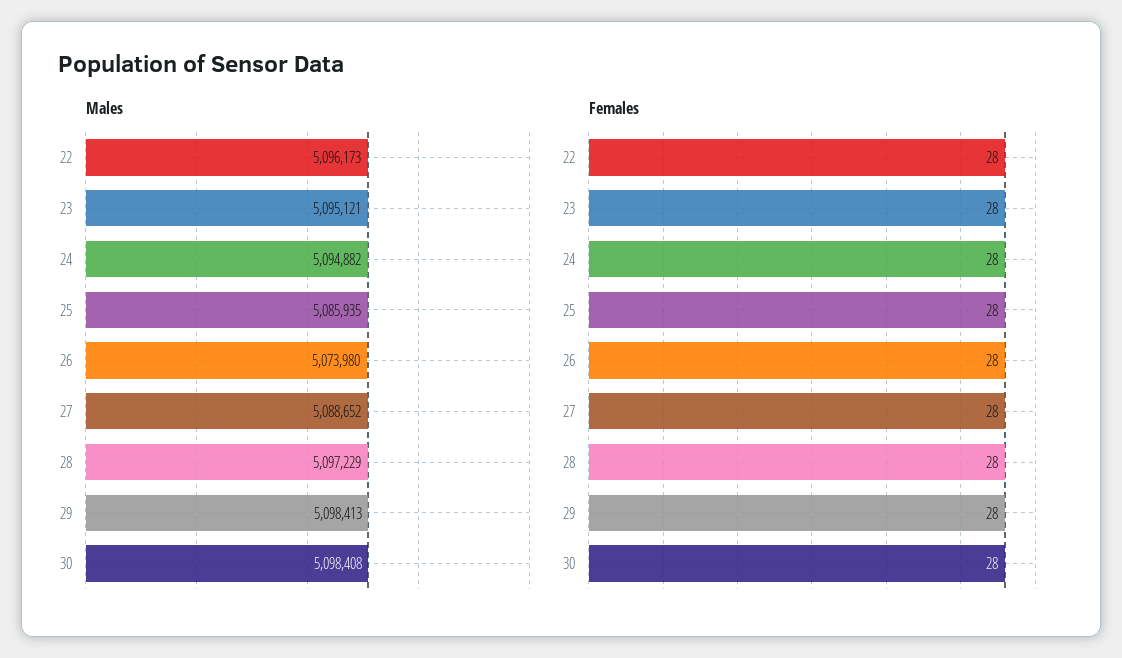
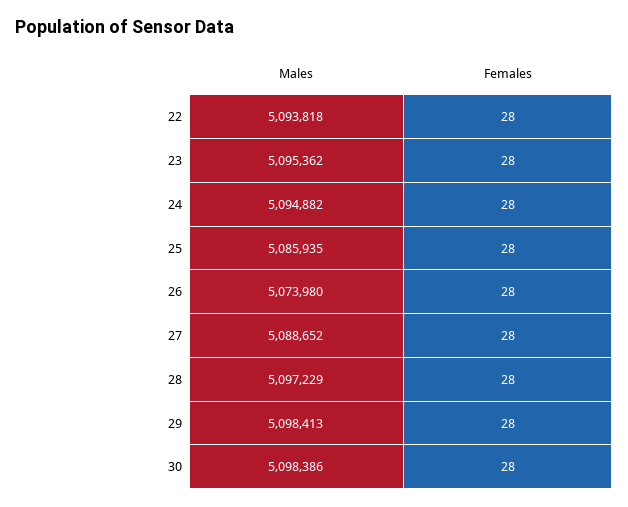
  {
    "Males": {
-     "22": 5096173,
+     "22": 5093818,
-     "23": 5095121,
+     "23": 5095362,
      "24": 5094882,
      "25": 5085935,
      "26": 5073980,
      "27": 5088652,
      "28": 5097229,
      "29": 5098413,
-     "30": 5098408
+     "30": 5098386
    },
    "Females": {
      "22": 28,
      "23": 28,
      "24": 28,
      "25": 28,
      "26": 28,
      "27": 28,
      "28": 28,
      "29": 28,
      "30": 28
    }
  }

